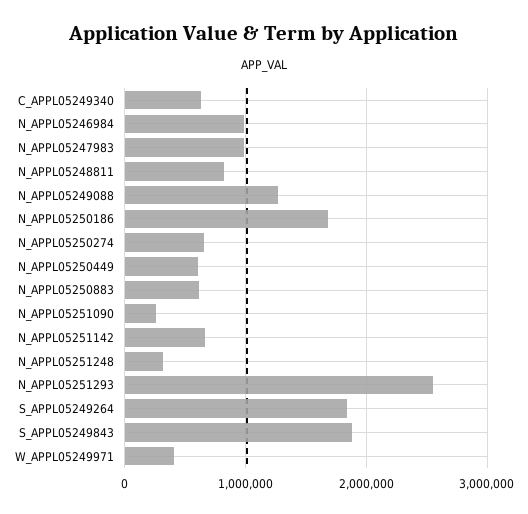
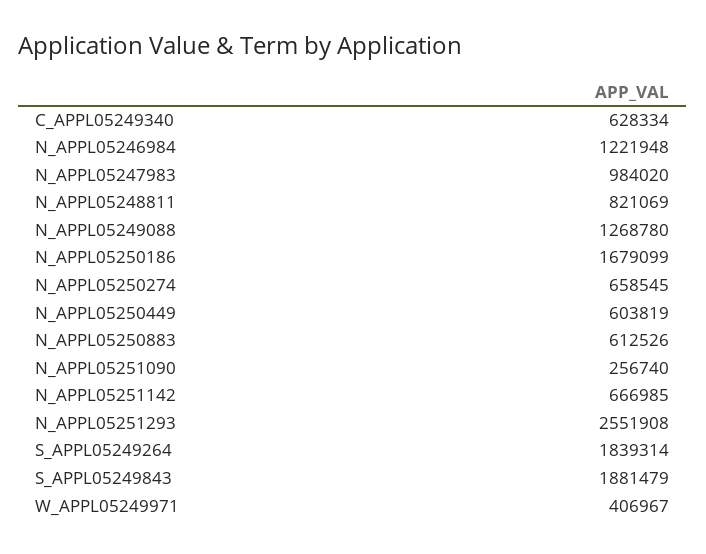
  {
    "C_APPL05249340": 628334,
-   "N_APPL05246984": 1000000,
+   "N_APPL05246984": 1221948,
    "N_APPL05247983": 984020,
    "N_APPL05248811": 821069,
    "N_APPL05249088": 1268780,
    "N_APPL05250186": 1679099,
    "N_APPL05250274": 658545,
    "N_APPL05250449": 603819,
    "N_APPL05250883": 612526,
    "N_APPL05251090": 256740,
    "N_APPL05251142": 666985,
-   "N_APPL05251248": 300000,
    "N_APPL05251293": 2551908,
    "S_APPL05249264": 1839314,
    "S_APPL05249843": 1881479,
    "W_APPL05249971": 406967
  }

